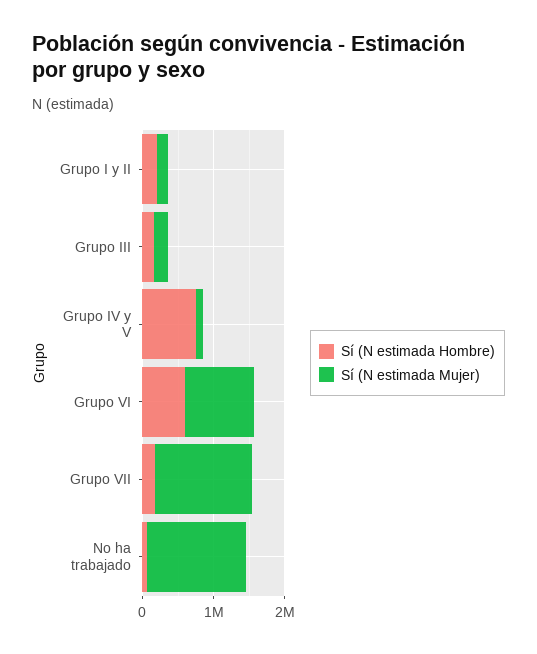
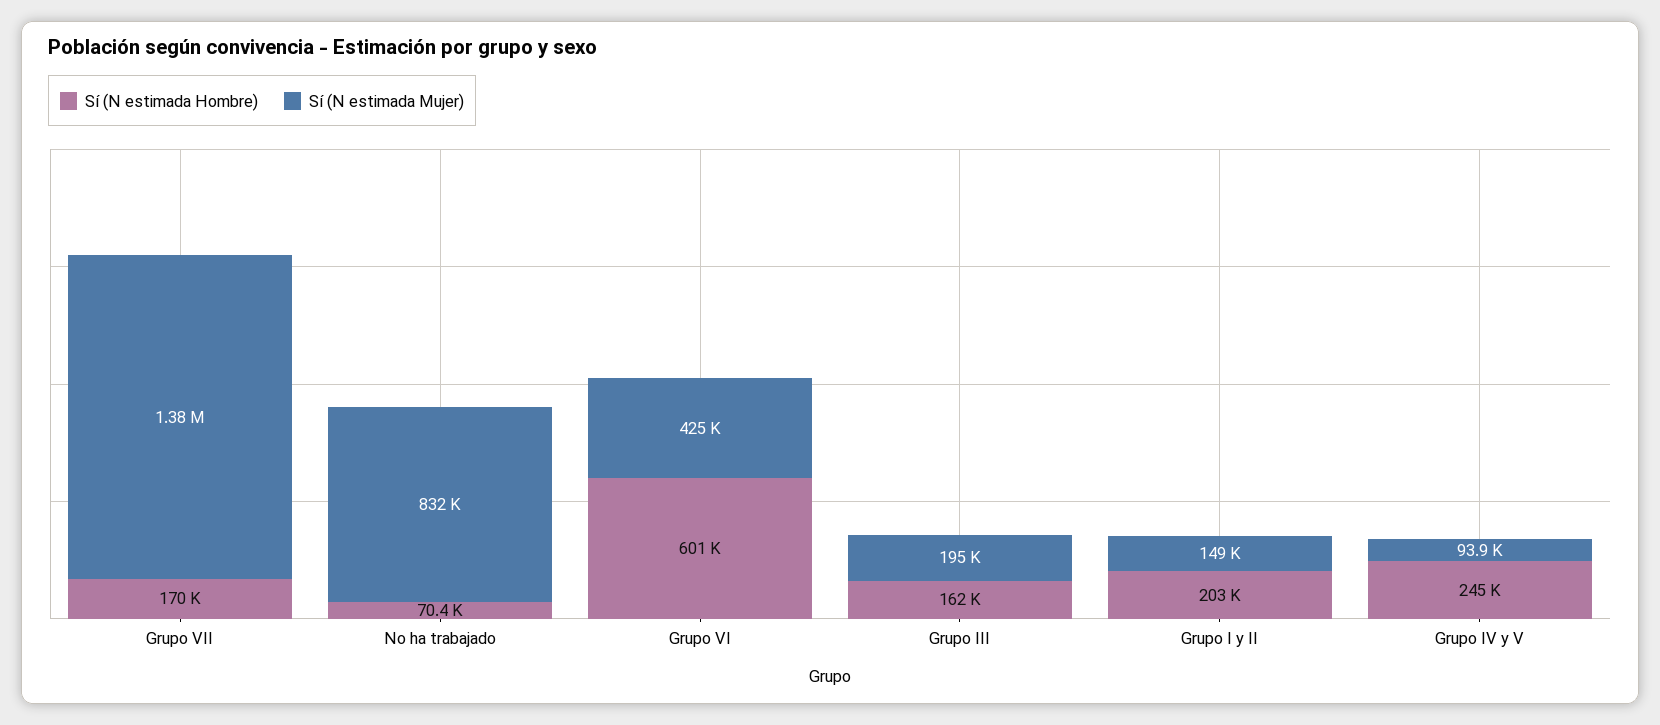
  {
    "Sí (N estimada Hombre)": {
      "Grupo I y II": 203000,
      "Grupo III": 162000,
-     "Grupo IV y V": 800000,
+     "Grupo IV y V": 245000,
      "Grupo VI": 601000,
      "Grupo VII": 170000,
      "No ha trabajado": 70400
    },
    "Sí (N estimada Mujer)": {
      "Grupo I y II": 149000,
      "Grupo III": 195000,
      "Grupo IV y V": 93900,
-     "Grupo VI": 1000000,
+     "Grupo VI": 425000,
      "Grupo VII": 1380000,
-     "No ha trabajado": 1400000
+     "No ha trabajado": 832000
    }
  }

